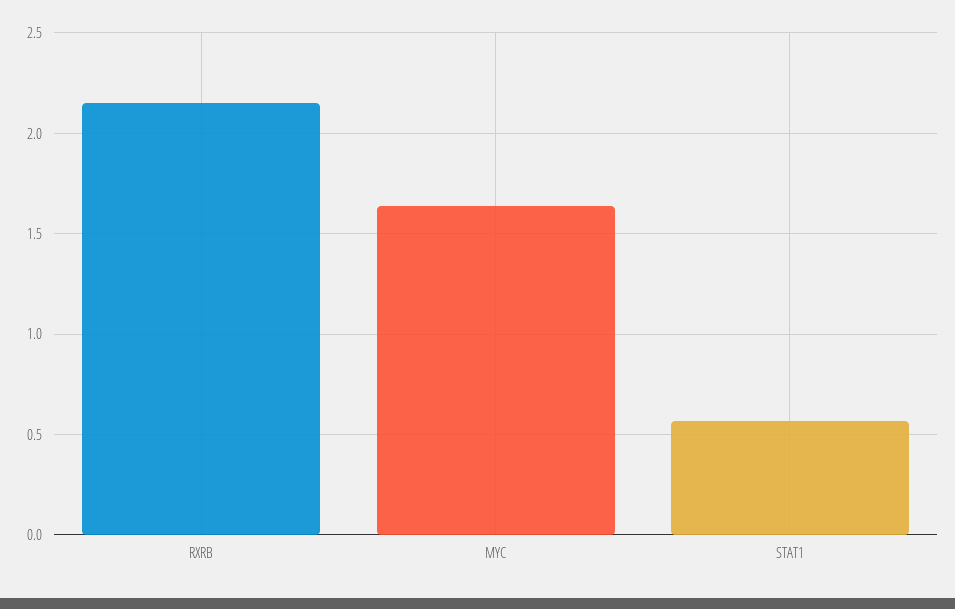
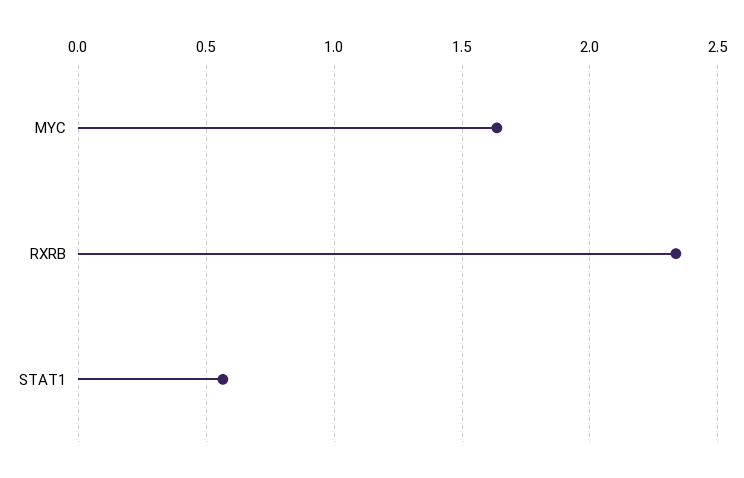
  {
-   "RXRB": 2.15,
+   "RXRB": 2.35,
    "MYC": 1.65,
    "STAT1": 0.55
  }

